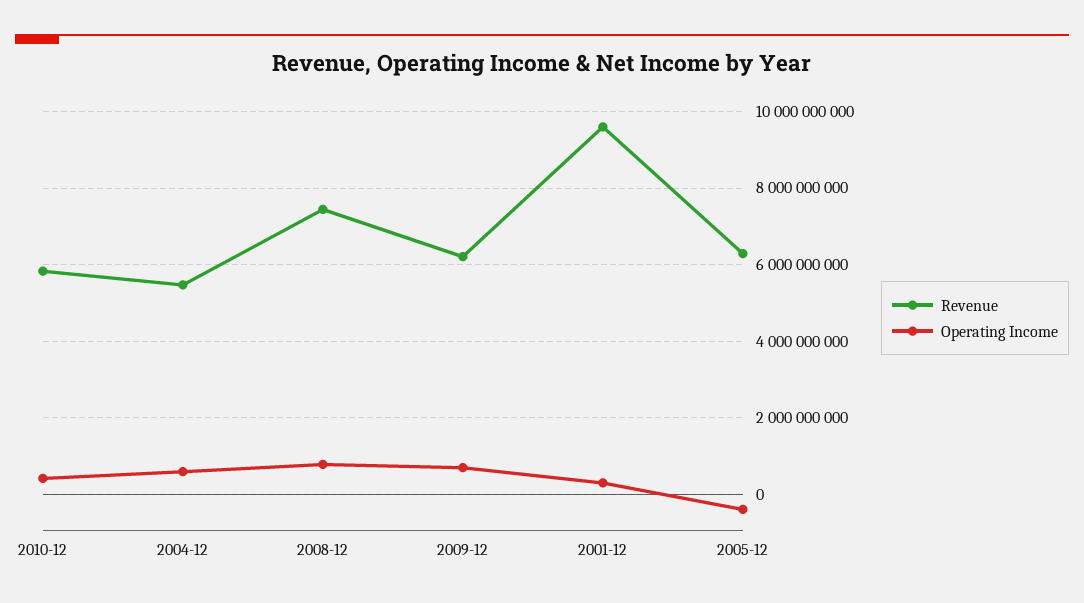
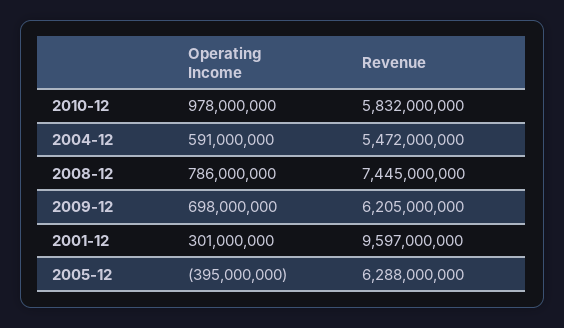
  {
    "Revenue": {
      "2010-12": 5832000000,
      "2004-12": 5472000000,
      "2008-12": 7445000000,
      "2009-12": 6205000000,
      "2001-12": 9597000000,
      "2005-12": 6288000000
    },
    "Operating Income": {
-     "2010-12": 400000000,
+     "2010-12": 978000000,
      "2004-12": 591000000,
      "2008-12": 786000000,
      "2009-12": 698000000,
      "2001-12": 301000000,
      "2005-12": -395000000
    }
  }

